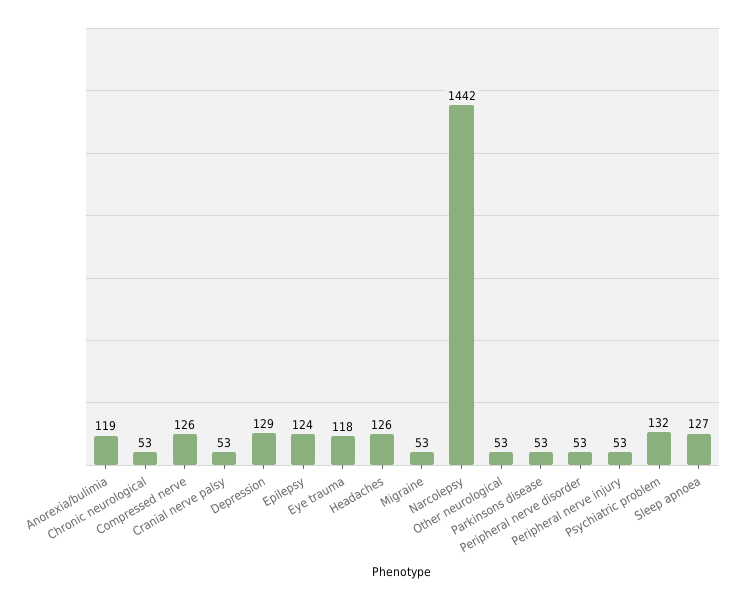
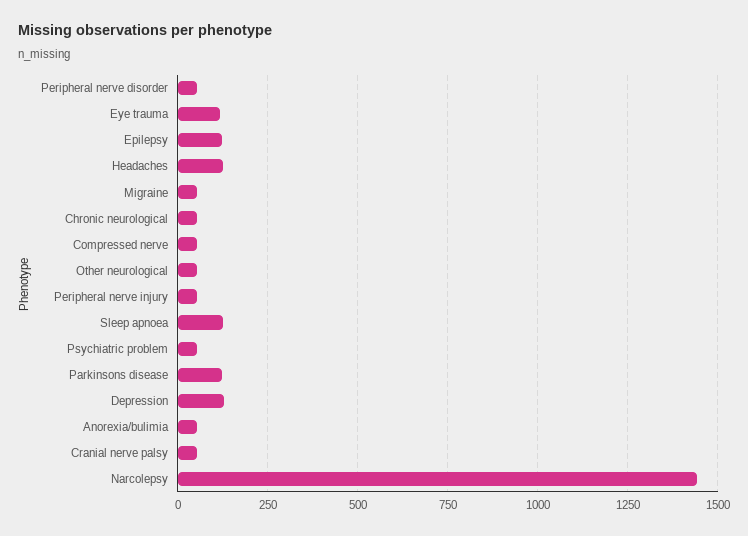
  {
-   "Anorexia/bulimia": 119,
+   "Anorexia/bulimia": 50,
    "Chronic neurological": 53,
-   "Compressed nerve": 126,
+   "Compressed nerve": 50,
    "Cranial nerve palsy": 53,
    "Depression": 129,
    "Epilepsy": 124,
    "Eye trauma": 118,
    "Headaches": 126,
    "Migraine": 53,
    "Narcolepsy": 1442,
    "Other neurological": 53,
-   "Parkinsons disease": 53,
+   "Parkinsons disease": 125,
    "Peripheral nerve disorder": 53,
    "Peripheral nerve injury": 53,
-   "Psychiatric problem": 132,
+   "Psychiatric problem": 50,
    "Sleep apnoea": 127
  }

